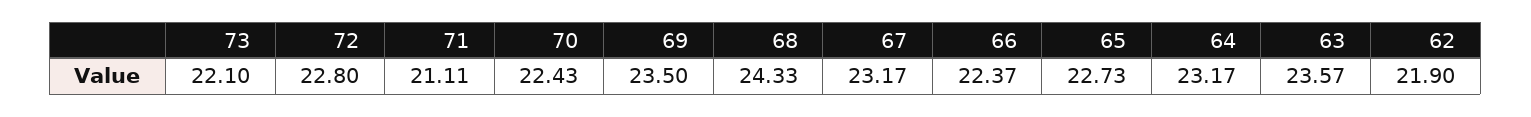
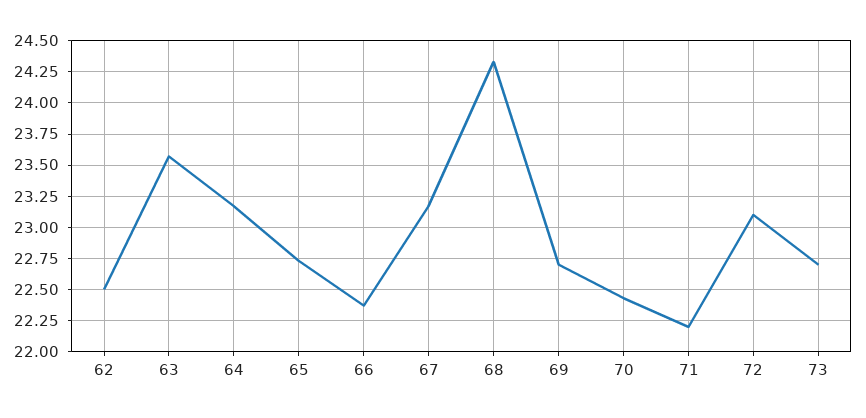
  {
-   "73": 22.1,
+   "73": 22.7,
-   "72": 22.8,
+   "72": 23.1,
-   "71": 21.11,
+   "71": 22.2,
    "70": 22.43,
-   "69": 23.5,
+   "69": 22.7,
    "68": 24.33,
    "67": 23.17,
    "66": 22.37,
    "65": 22.73,
    "64": 23.17,
    "63": 23.57,
-   "62": 21.9
+   "62": 22.5
  }

